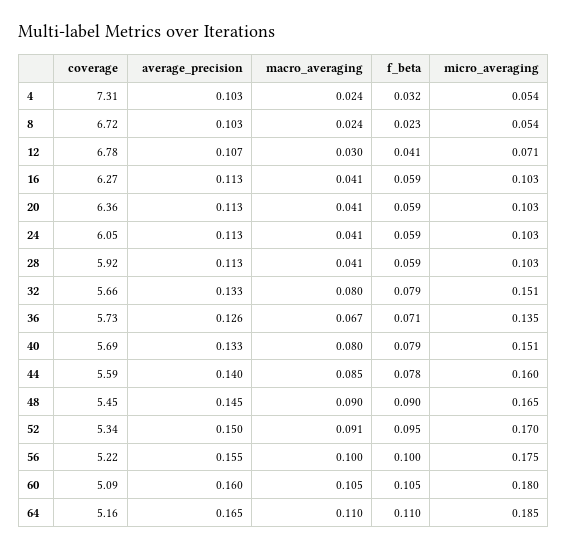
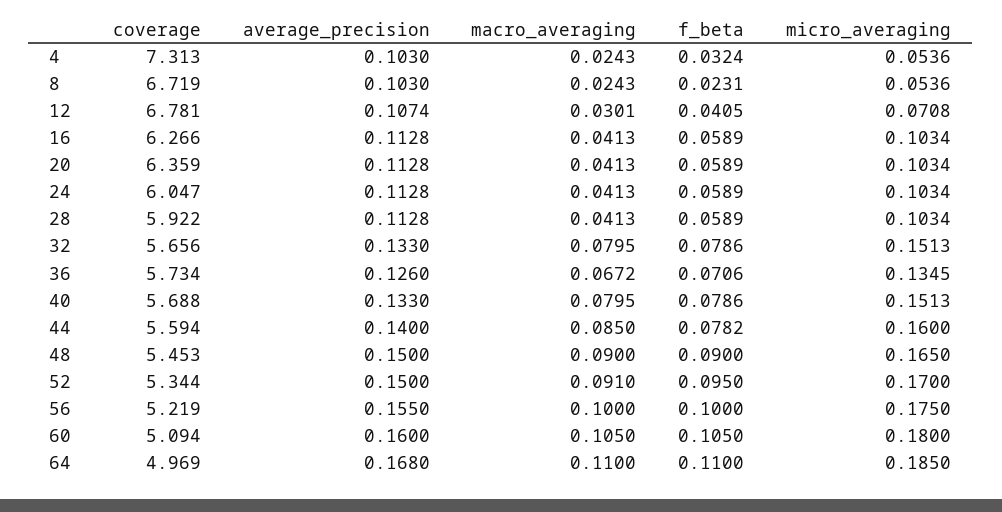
  {
    "coverage": {
      "4": 7.313,
      "8": 6.719,
      "12": 6.781,
      "16": 6.266,
      "20": 6.359,
      "24": 6.047,
      "28": 5.922,
      "32": 5.656,
      "36": 5.734,
      "40": 5.688,
      "44": 5.594,
      "48": 5.453,
      "52": 5.344,
      "56": 5.219,
      "60": 5.094,
-     "64": 5.16
+     "64": 4.969
    },
    "average_precision": {
      "4": 0.103,
      "8": 0.103,
      "12": 0.1074,
      "16": 0.1128,
      "20": 0.1128,
      "24": 0.1128,
      "28": 0.1128,
      "32": 0.133,
      "36": 0.126,
      "40": 0.133,
      "44": 0.14,
-     "48": 0.145,
+     "48": 0.15,
      "52": 0.15,
      "56": 0.155,
      "60": 0.16,
-     "64": 0.165
+     "64": 0.168
    },
    "macro_averaging": {
      "4": 0.0243,
      "8": 0.0243,
      "12": 0.0301,
      "16": 0.0413,
      "20": 0.0413,
      "24": 0.0413,
      "28": 0.0413,
      "32": 0.0795,
      "36": 0.0672,
      "40": 0.0795,
      "44": 0.085,
      "48": 0.09,
      "52": 0.091,
      "56": 0.1,
      "60": 0.105,
      "64": 0.11
    },
    "f_beta": {
      "4": 0.0324,
      "8": 0.0231,
      "12": 0.0405,
      "16": 0.0589,
      "20": 0.0589,
      "24": 0.0589,
      "28": 0.0589,
      "32": 0.0786,
      "36": 0.0706,
      "40": 0.0786,
      "44": 0.0782,
      "48": 0.09,
      "52": 0.095,
      "56": 0.1,
      "60": 0.105,
      "64": 0.11
    },
    "micro_averaging": {
      "4": 0.0536,
      "8": 0.0536,
      "12": 0.0708,
      "16": 0.1034,
      "20": 0.1034,
      "24": 0.1034,
      "28": 0.1034,
      "32": 0.1513,
      "36": 0.1345,
      "40": 0.1513,
      "44": 0.16,
      "48": 0.165,
      "52": 0.17,
      "56": 0.175,
      "60": 0.18,
      "64": 0.185
    }
  }

